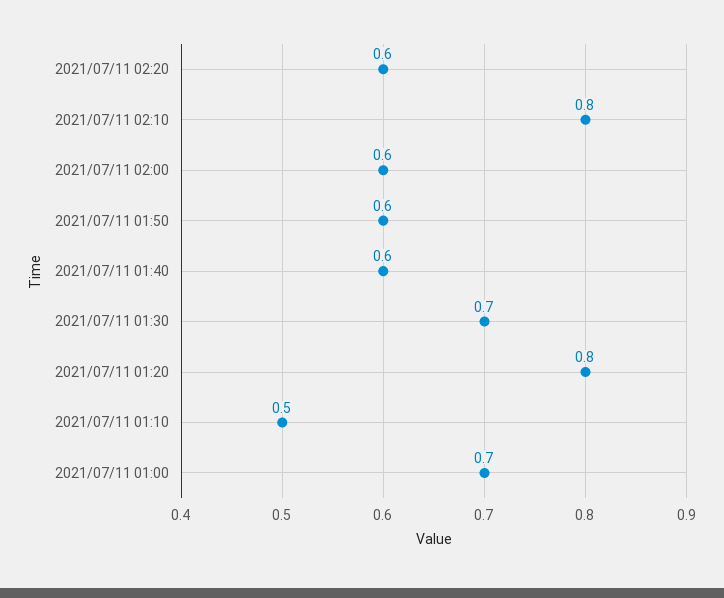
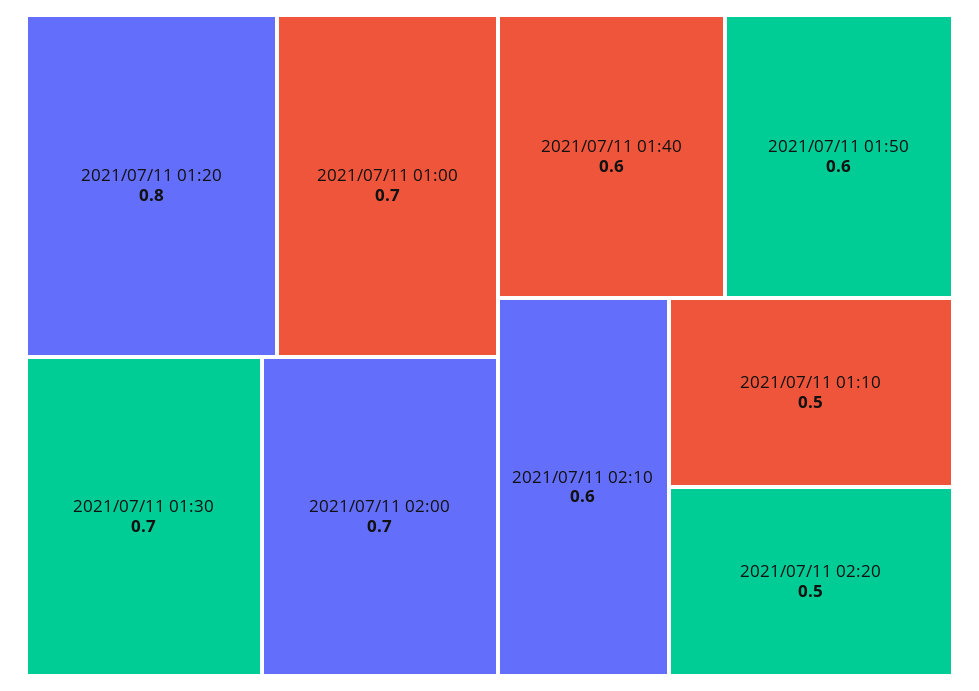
  {
-   "2021/07/11 02:20": 0.6,
+   "2021/07/11 02:20": 0.5,
-   "2021/07/11 02:10": 0.8,
+   "2021/07/11 02:10": 0.6,
-   "2021/07/11 02:00": 0.6,
+   "2021/07/11 02:00": 0.7,
    "2021/07/11 01:50": 0.6,
    "2021/07/11 01:40": 0.6,
    "2021/07/11 01:30": 0.7,
    "2021/07/11 01:20": 0.8,
    "2021/07/11 01:10": 0.5,
    "2021/07/11 01:00": 0.7
  }

